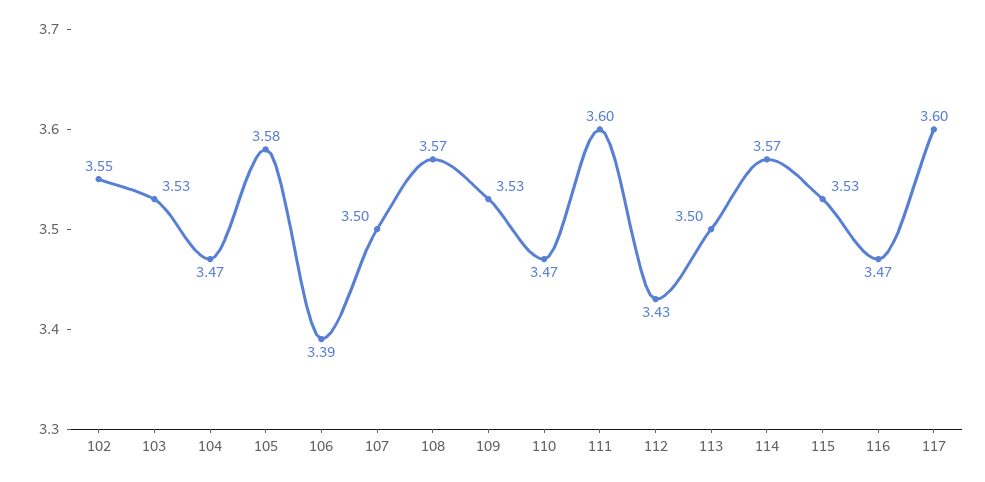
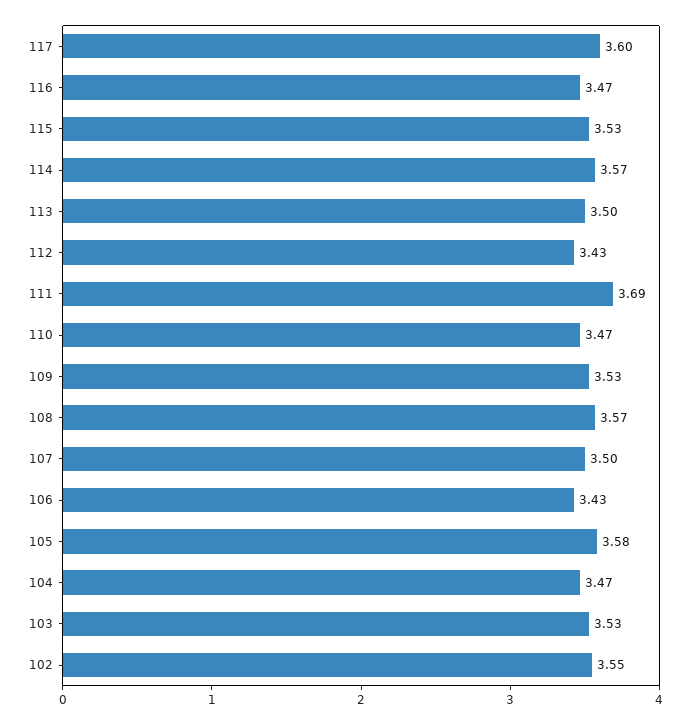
  {
    "102": 3.55,
    "103": 3.53,
    "104": 3.47,
    "105": 3.58,
-   "106": 3.39,
+   "106": 3.43,
    "107": 3.5,
    "108": 3.57,
    "109": 3.53,
    "110": 3.47,
-   "111": 3.6,
+   "111": 3.69,
    "112": 3.43,
    "113": 3.5,
    "114": 3.57,
    "115": 3.53,
    "116": 3.47,
    "117": 3.6
  }

